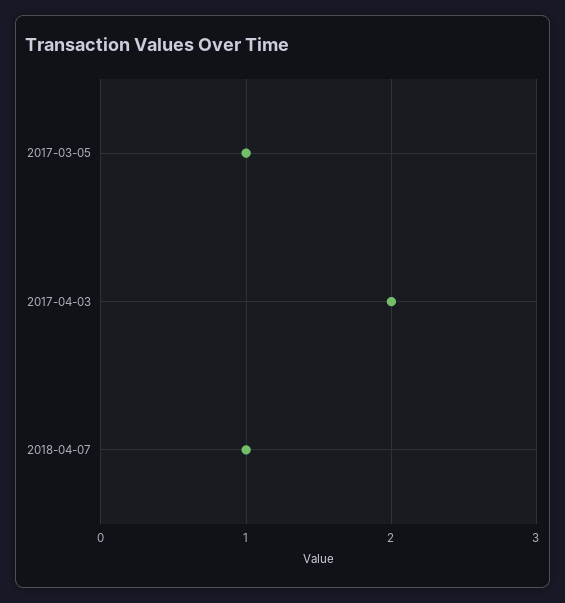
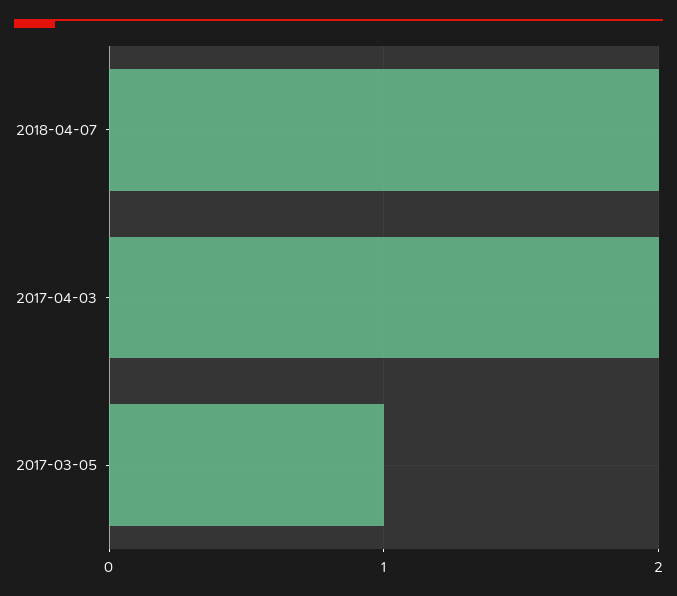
  {
    "2017-03-05": 1,
    "2017-04-03": 2,
-   "2018-04-07": 1
+   "2018-04-07": 2
  }

